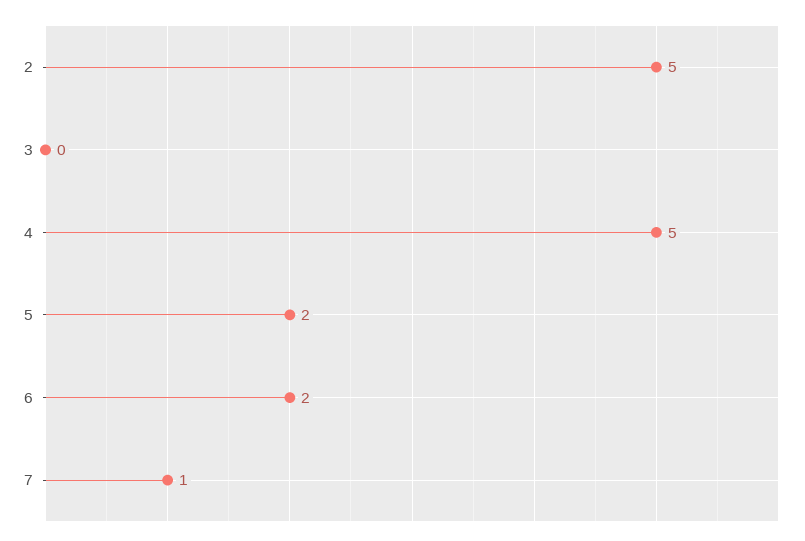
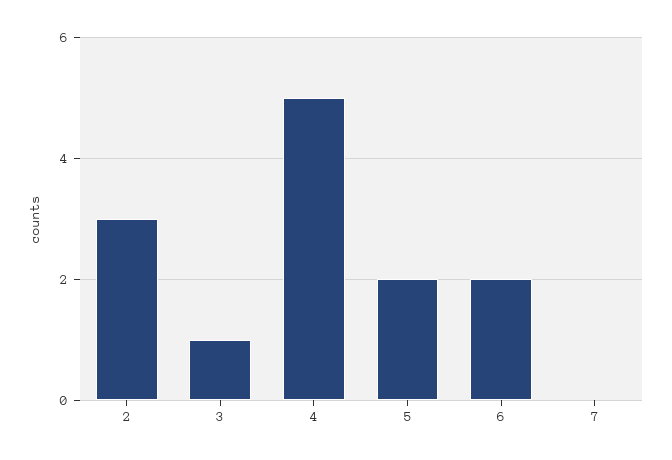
  {
-   "2": 5,
+   "2": 3,
-   "3": 0,
+   "3": 1,
    "4": 5,
    "5": 2,
    "6": 2,
-   "7": 1
+   "7": 0
  }

